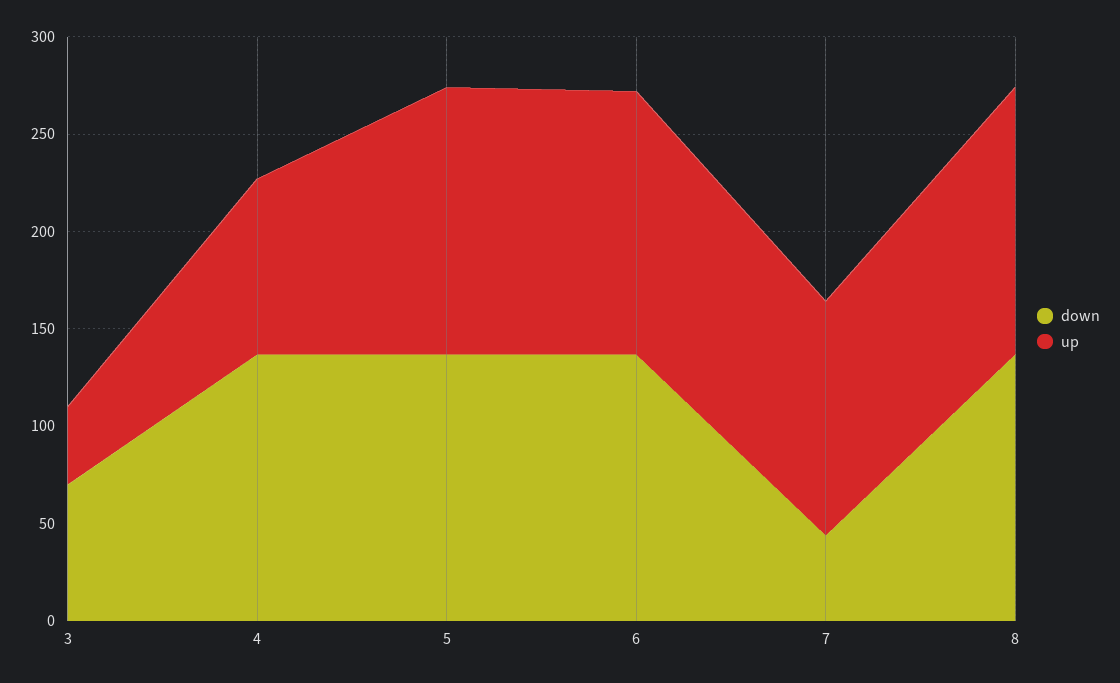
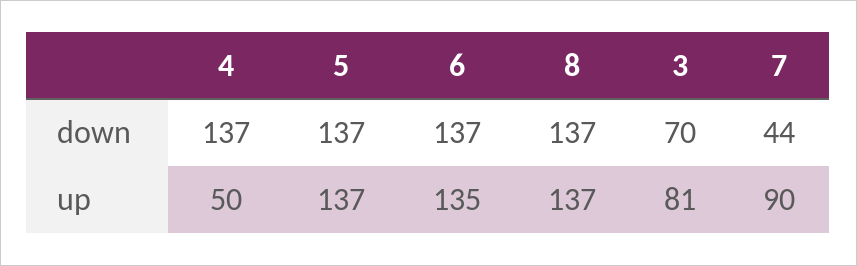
  {
    "down": {
      "3": 70,
      "4": 137,
      "5": 137,
      "6": 137,
      "7": 44,
      "8": 137
    },
    "up": {
-     "3": 40,
+     "3": 81,
-     "4": 90,
+     "4": 50,
      "5": 137,
      "6": 135,
-     "7": 120,
+     "7": 90,
      "8": 137
    }
  }

